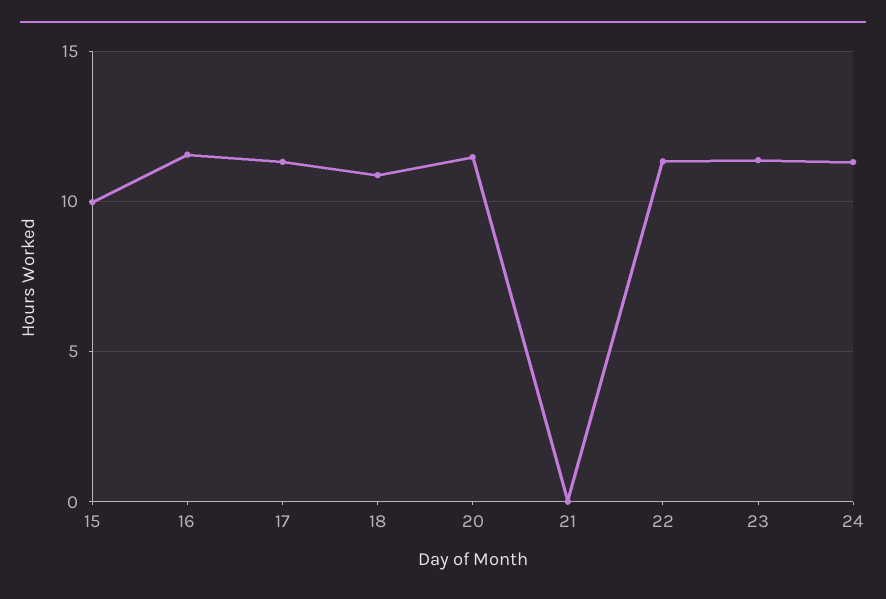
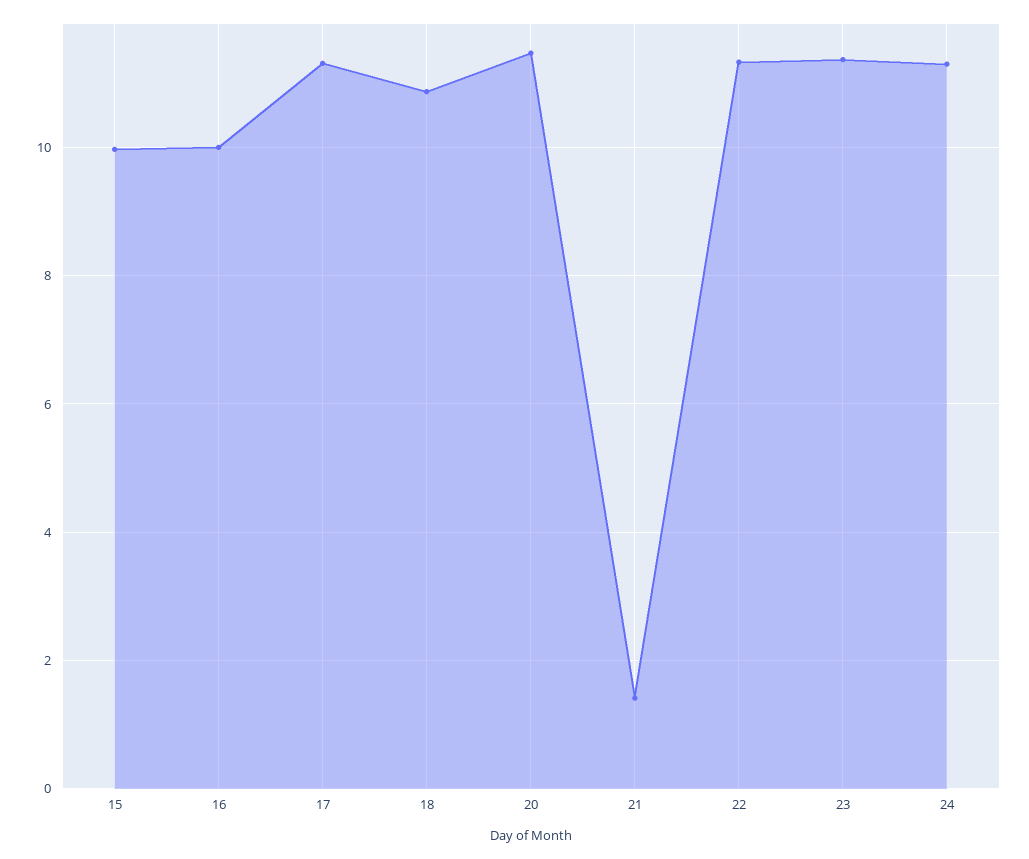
  {
    "15": 10,
-   "16": 11.5,
+   "16": 10,
    "17": 11.4,
    "18": 10.8,
    "20": 11.4,
-   "21": 0,
+   "21": 1.4,
    "22": 11.4,
    "23": 11.4,
    "24": 11.4
  }

